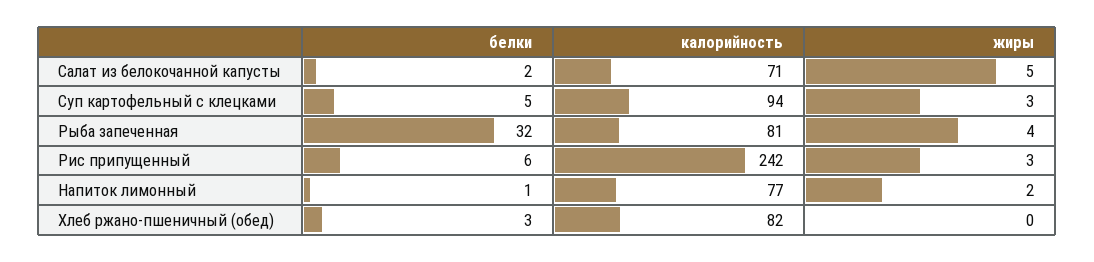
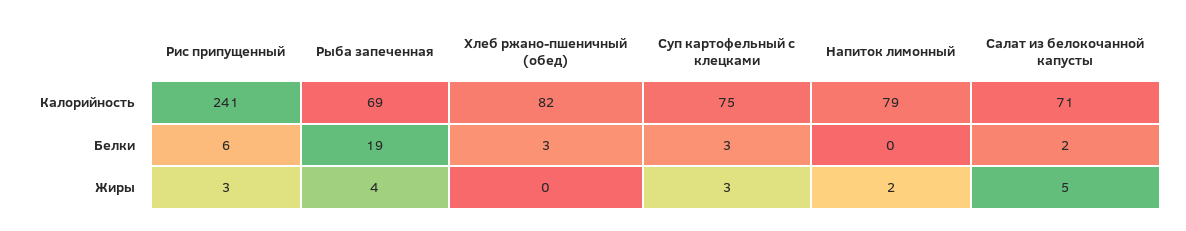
  {
    "белки": {
      "Салат из белокочанной капусты": 2,
-     "Суп картофельный с клецками": 5,
+     "Суп картофельный с клецками": 3,
-     "Рыба запеченная": 32,
+     "Рыба запеченная": 19,
      "Рис припущенный": 6,
-     "Напиток лимонный": 1,
+     "Напиток лимонный": 0,
      "Хлеб ржано-пшеничный (обед)": 3
    },
    "калорийность": {
      "Салат из белокочанной капусты": 71,
-     "Суп картофельный с клецками": 94,
+     "Суп картофельный с клецками": 75,
-     "Рыба запеченная": 81,
+     "Рыба запеченная": 69,
-     "Рис припущенный": 242,
+     "Рис припущенный": 241,
-     "Напиток лимонный": 77,
+     "Напиток лимонный": 79,
      "Хлеб ржано-пшеничный (обед)": 82
    },
    "жиры": {
      "Салат из белокочанной капусты": 5,
      "Суп картофельный с клецками": 3,
      "Рыба запеченная": 4,
      "Рис припущенный": 3,
      "Напиток лимонный": 2,
      "Хлеб ржано-пшеничный (обед)": 0
    }
  }

